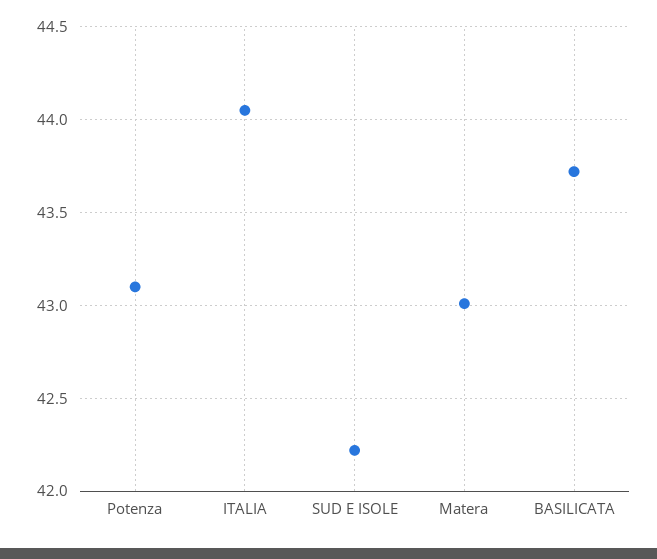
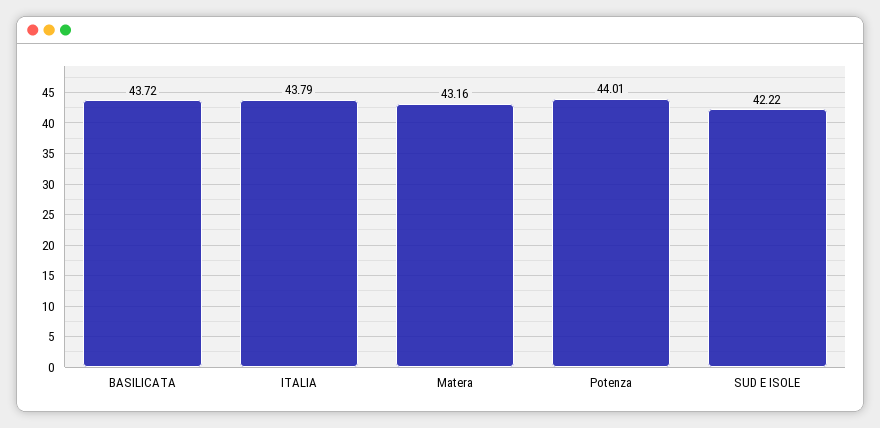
  {
-   "Potenza": 43.1,
+   "Potenza": 44.01,
-   "ITALIA": 44.05,
+   "ITALIA": 43.79,
    "SUD E ISOLE": 42.22,
-   "Matera": 43,
+   "Matera": 43.16,
    "BASILICATA": 43.72
  }

